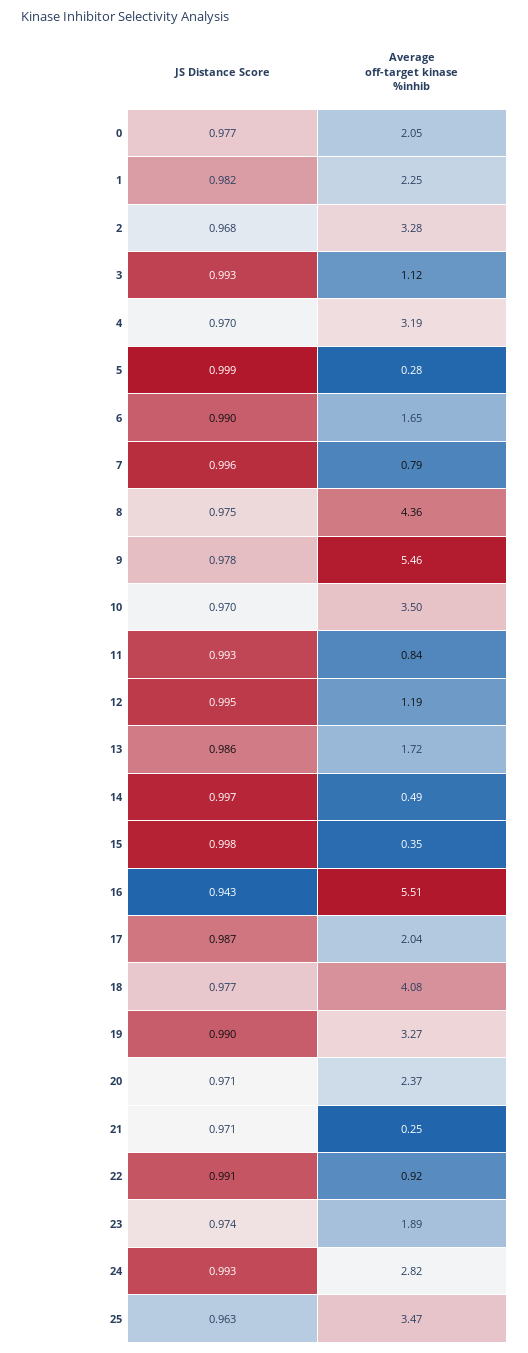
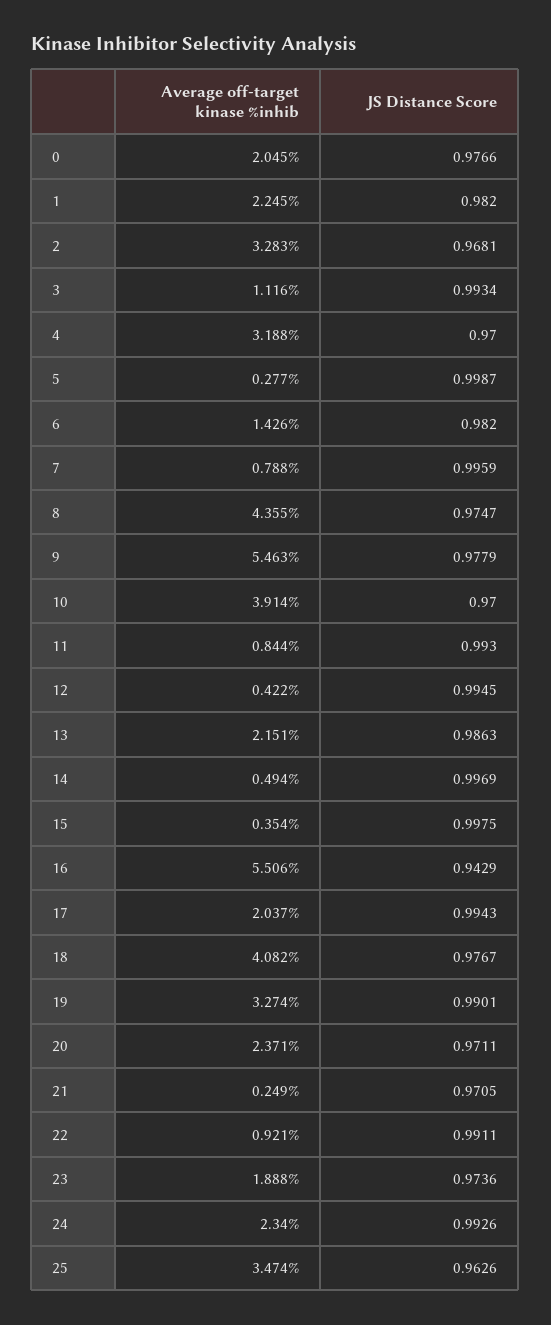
  {
    "JS Distance Score": {
      "0": 0.9766,
      "1": 0.982,
      "2": 0.9681,
      "3": 0.9934,
      "4": 0.97,
      "5": 0.9987,
-     "6": 0.99,
+     "6": 0.982,
      "7": 0.9959,
      "8": 0.9747,
      "9": 0.9779,
      "10": 0.97,
      "11": 0.993,
      "12": 0.9945,
      "13": 0.9863,
      "14": 0.9969,
      "15": 0.9975,
      "16": 0.9429,
-     "17": 0.987,
+     "17": 0.9943,
      "18": 0.9767,
      "19": 0.9901,
      "20": 0.9711,
      "21": 0.9705,
      "22": 0.9911,
      "23": 0.9736,
      "24": 0.9926,
      "25": 0.9626
    },
    "Average off-target kinase %inhib": {
      "0": 2.045,
      "1": 2.245,
      "2": 3.283,
      "3": 1.116,
      "4": 3.188,
      "5": 0.277,
-     "6": 1.65,
+     "6": 1.426,
      "7": 0.788,
      "8": 4.355,
      "9": 5.463,
-     "10": 3.5,
+     "10": 3.914,
      "11": 0.844,
-     "12": 1.19,
+     "12": 0.422,
-     "13": 1.72,
+     "13": 2.151,
      "14": 0.494,
      "15": 0.354,
      "16": 5.506,
      "17": 2.037,
      "18": 4.082,
      "19": 3.274,
      "20": 2.371,
      "21": 0.249,
      "22": 0.921,
      "23": 1.888,
-     "24": 2.82,
+     "24": 2.34,
      "25": 3.474
    }
  }

